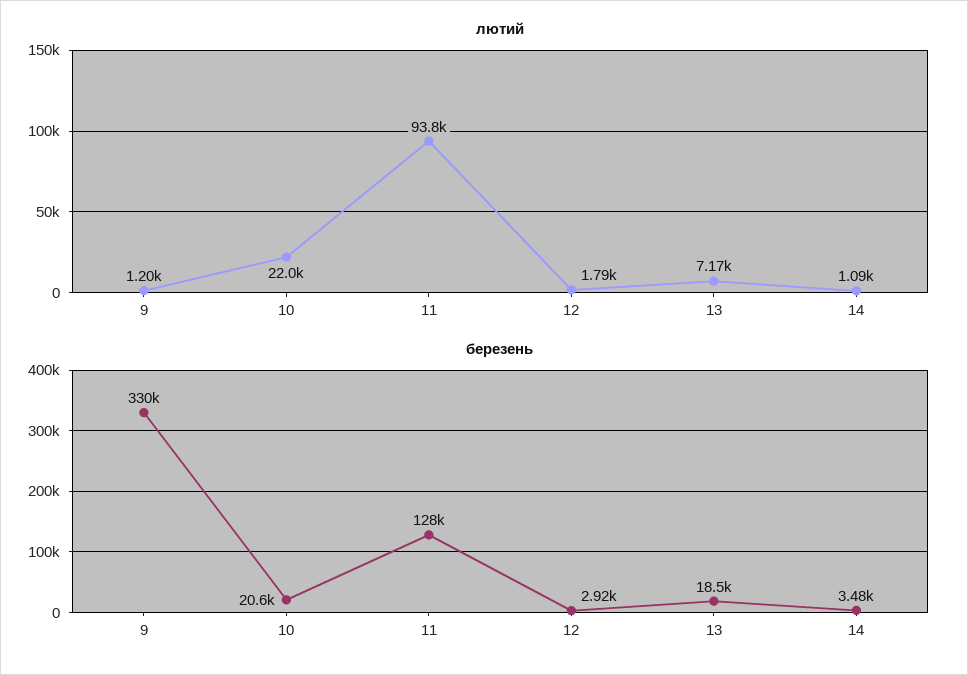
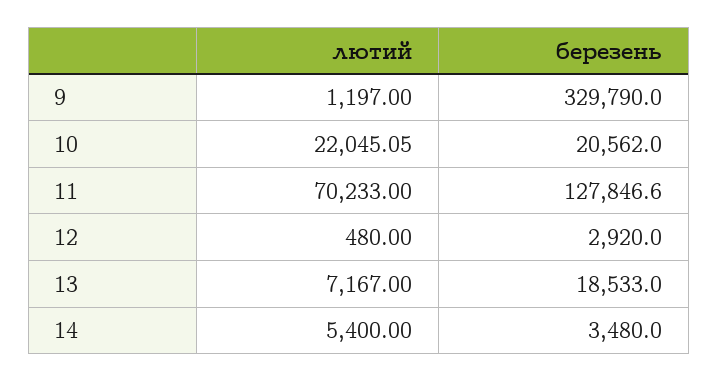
  {
    "лютий": {
      "9": 1197,
      "10": 22045.05,
-     "11": 93800,
+     "11": 70233,
-     "12": 1790,
+     "12": 480,
      "13": 7167,
-     "14": 1090
+     "14": 5400
    },
    "березень": {
      "9": 329790,
      "10": 20562,
      "11": 127846.6,
      "12": 2920,
      "13": 18533,
      "14": 3480
    }
  }

